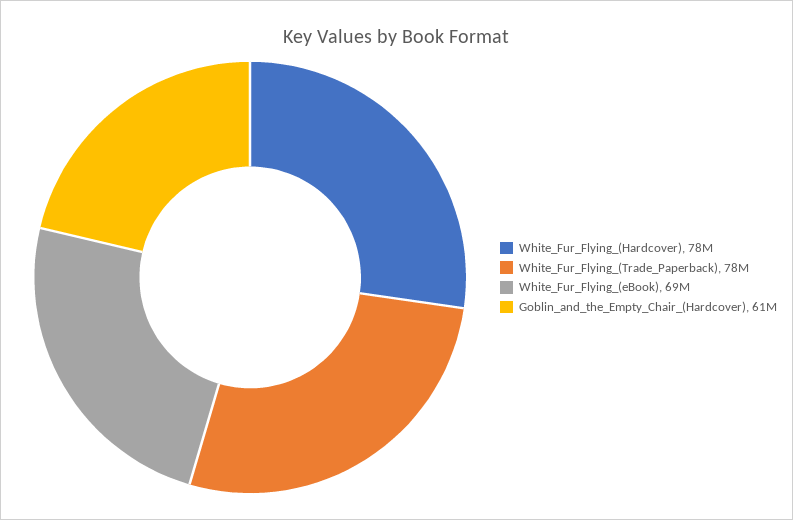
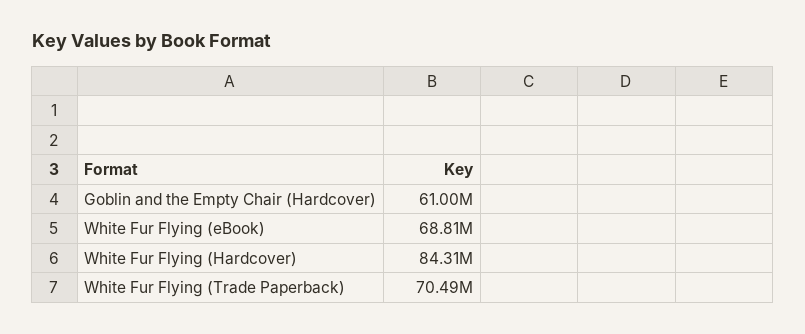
  {
-   "White_Fur_Flying_(Hardcover)": 78000000,
+   "White_Fur_Flying_(Hardcover)": 84310000,
-   "White_Fur_Flying_(Trade_Paperback)": 78000000,
+   "White_Fur_Flying_(Trade_Paperback)": 70490000,
    "White_Fur_Flying_(eBook)": 68810000,
    "Goblin_and_the_Empty_Chair_(Hardcover)": 61000000
  }

